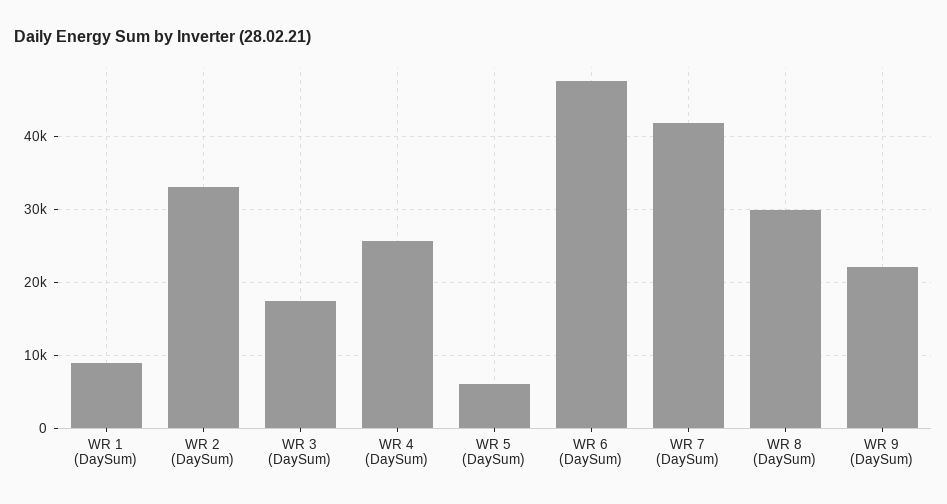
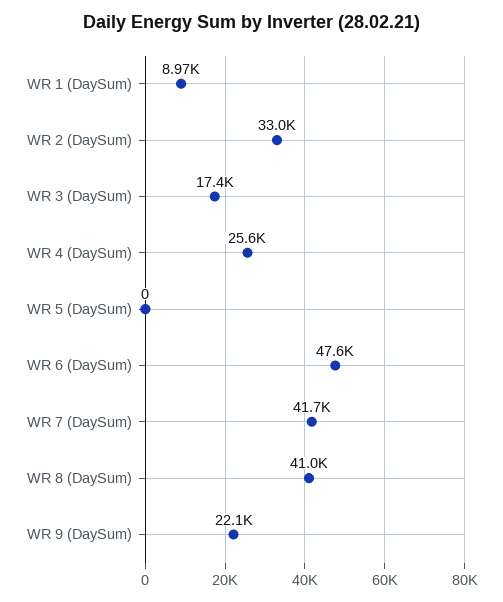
  {
    "WR 1 (DaySum)": 8970,
    "WR 2 (DaySum)": 33000,
    "WR 3 (DaySum)": 17400,
    "WR 4 (DaySum)": 25600,
-   "WR 5 (DaySum)": 6000,
+   "WR 5 (DaySum)": 0,
    "WR 6 (DaySum)": 47600,
    "WR 7 (DaySum)": 41700,
-   "WR 8 (DaySum)": 30000,
+   "WR 8 (DaySum)": 41000,
    "WR 9 (DaySum)": 22100
  }

